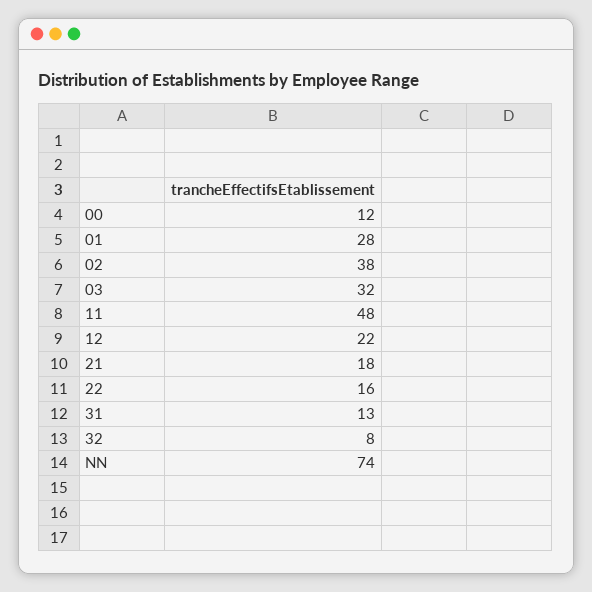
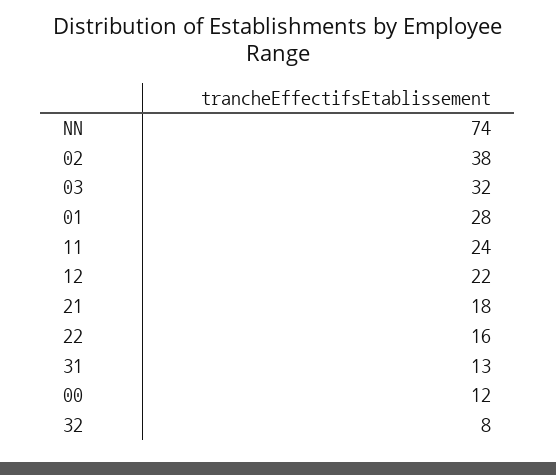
  {
    "00": 12,
    "01": 28,
    "02": 38,
    "03": 32,
-   "11": 48,
+   "11": 24,
    "12": 22,
    "21": 18,
    "22": 16,
    "31": 13,
    "32": 8,
    "NN": 74
  }

